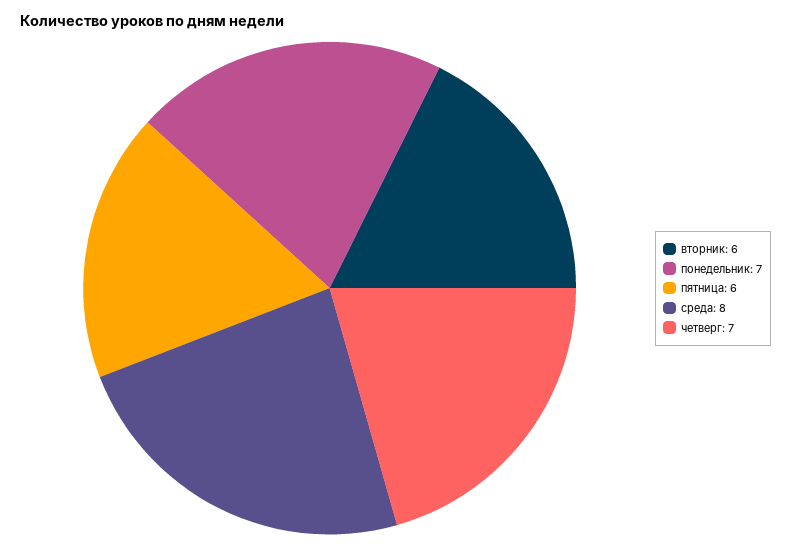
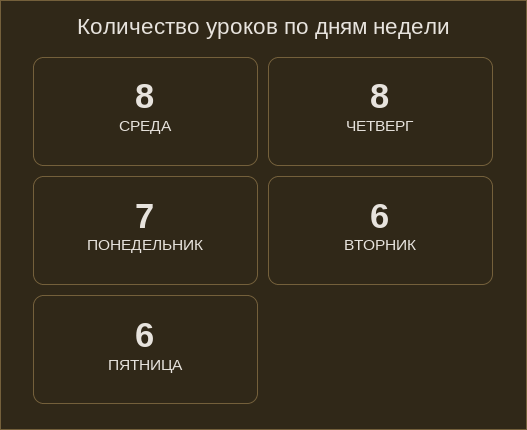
  {
    "вторник": 6,
    "понедельник": 7,
    "пятница": 6,
    "среда": 8,
-   "четверг": 7
+   "четверг": 8
  }

